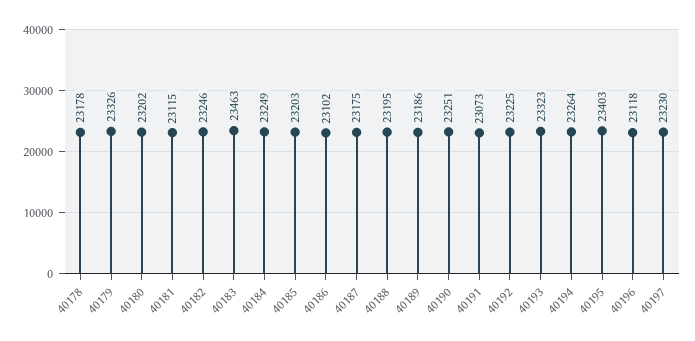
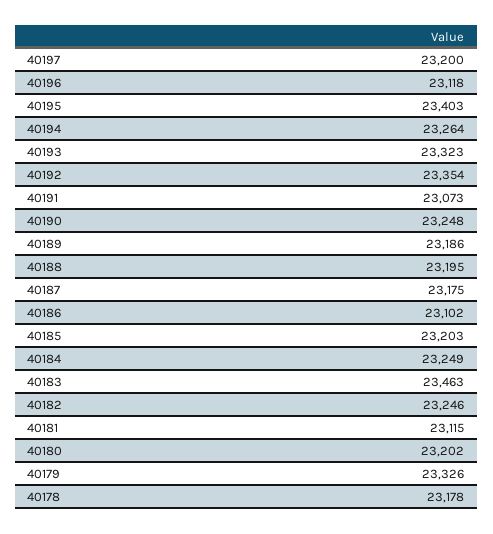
  {
    "40178": 23178,
    "40179": 23326,
    "40180": 23202,
    "40181": 23115,
    "40182": 23246,
    "40183": 23463,
    "40184": 23249,
    "40185": 23203,
    "40186": 23102,
    "40187": 23175,
    "40188": 23195,
    "40189": 23186,
-   "40190": 23251,
+   "40190": 23248,
    "40191": 23073,
-   "40192": 23225,
+   "40192": 23354,
    "40193": 23323,
    "40194": 23264,
    "40195": 23403,
    "40196": 23118,
-   "40197": 23230
+   "40197": 23200
  }

